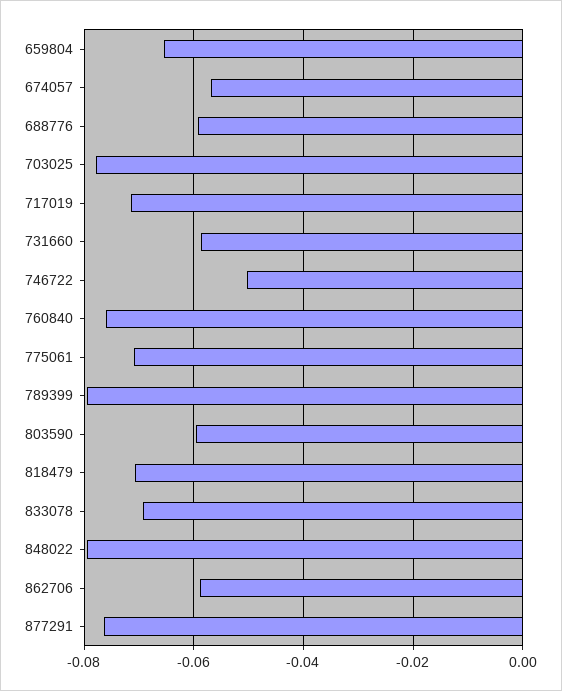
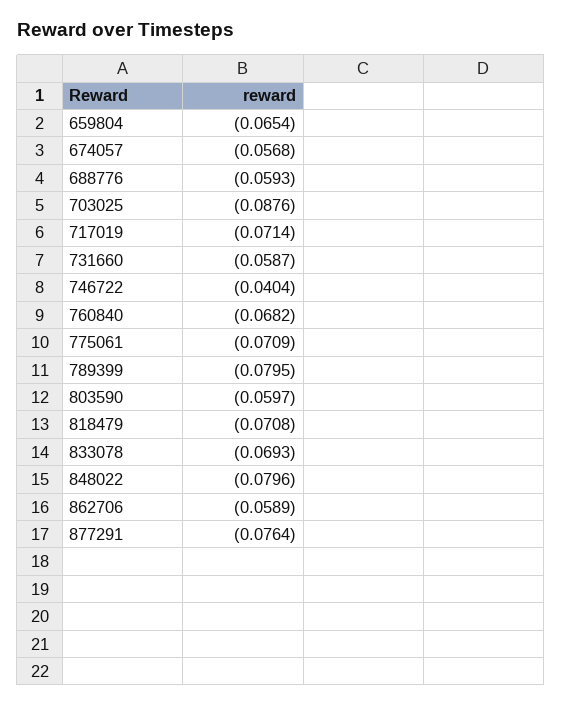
  {
    "659804": -0.0654,
    "674057": -0.0568,
    "688776": -0.0593,
-   "703025": -0.078,
+   "703025": -0.0876,
    "717019": -0.0714,
    "731660": -0.0587,
-   "746722": -0.05,
+   "746722": -0.0404,
-   "760840": -0.076,
+   "760840": -0.0682,
    "775061": -0.0709,
    "789399": -0.0795,
    "803590": -0.0597,
    "818479": -0.0708,
    "833078": -0.0693,
    "848022": -0.0796,
    "862706": -0.0589,
    "877291": -0.0764
  }

